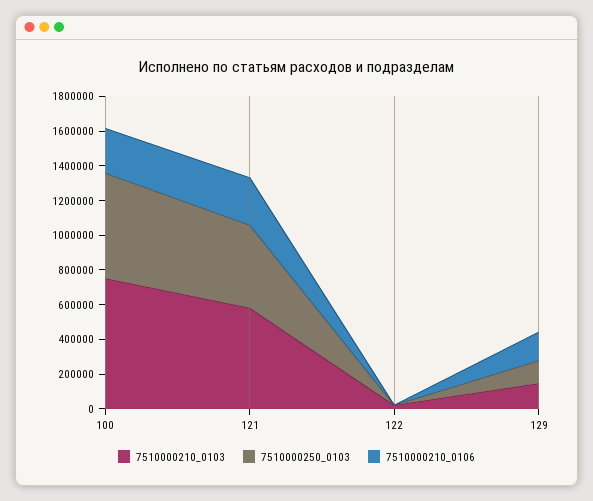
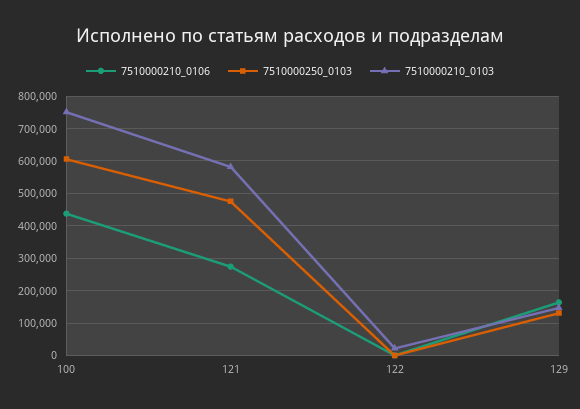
  {
    "7510000210_0103": {
      "100": 760000,
      "121": 580000,
      "122": 20000,
      "129": 140000
    },
    "7510000250_0103": {
      "100": 600000,
      "121": 480000,
      "122": 0,
      "129": 140000
    },
    "7510000210_0106": {
-     "100": 250000,
+     "100": 440000,
      "121": 280000,
      "122": 0,
      "129": 160000
    }
  }

